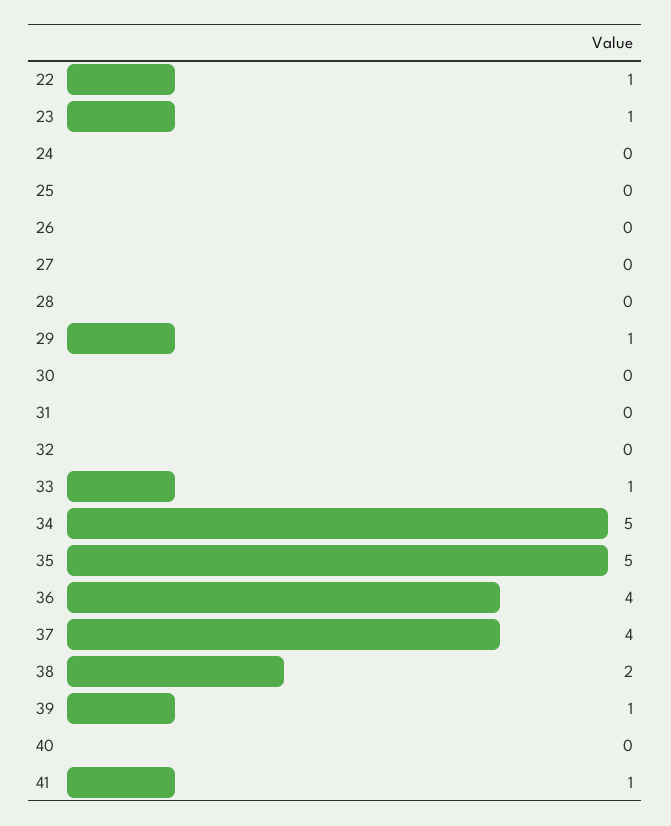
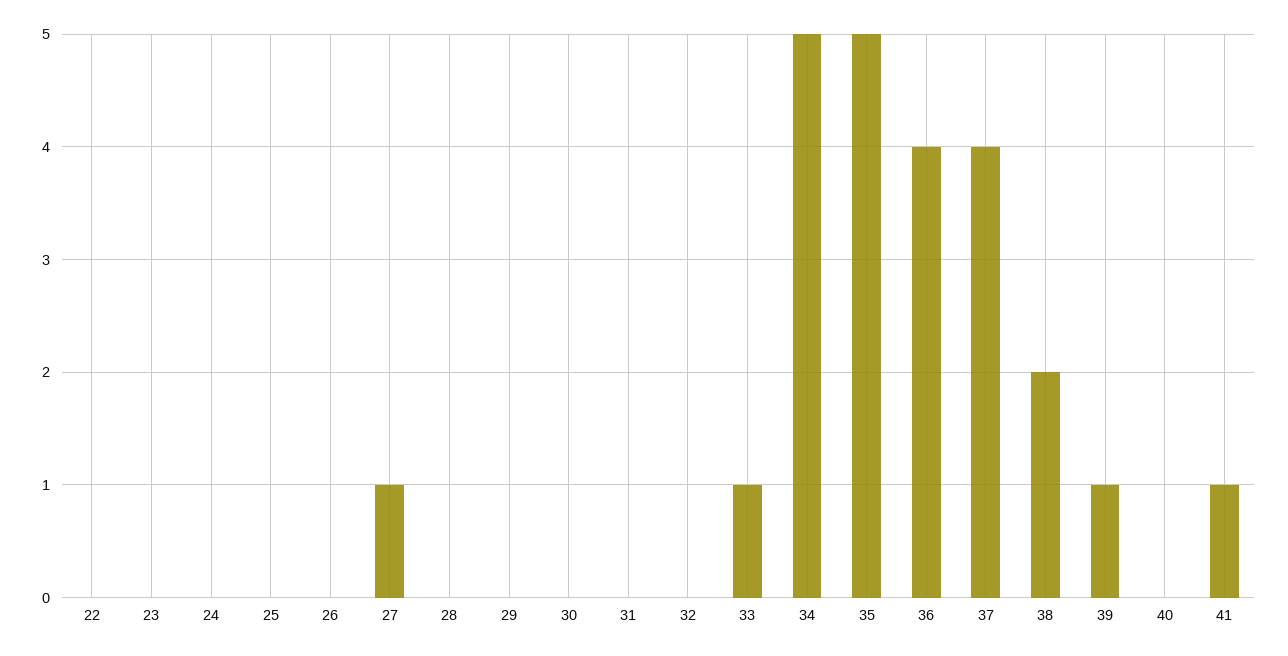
  {
-   "22": 1,
+   "22": 0,
-   "23": 1,
+   "23": 0,
    "24": 0,
    "25": 0,
    "26": 0,
-   "27": 0,
+   "27": 1,
    "28": 0,
-   "29": 1,
+   "29": 0,
    "30": 0,
    "31": 0,
    "32": 0,
    "33": 1,
    "34": 5,
    "35": 5,
    "36": 4,
    "37": 4,
    "38": 2,
    "39": 1,
    "40": 0,
    "41": 1
  }

